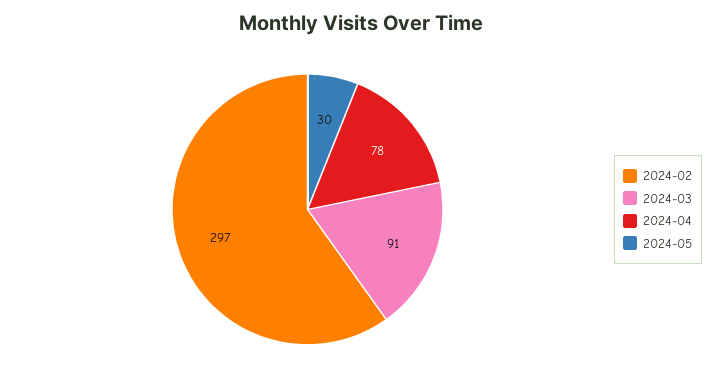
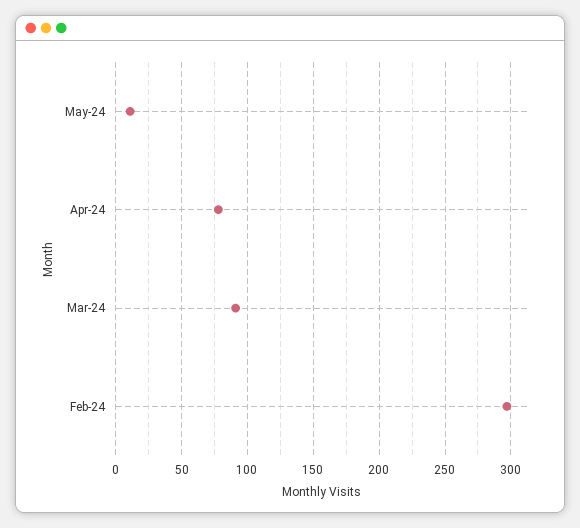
  {
    "2024-02": 297,
    "2024-03": 91,
    "2024-04": 78,
-   "2024-05": 30
+   "2024-05": 10
  }

